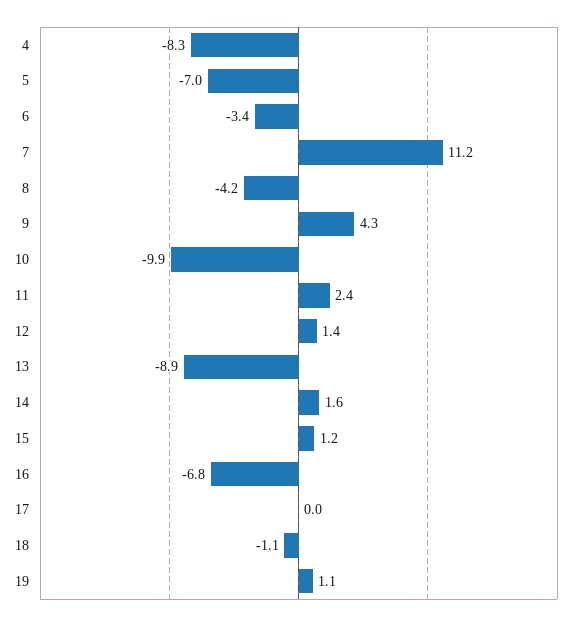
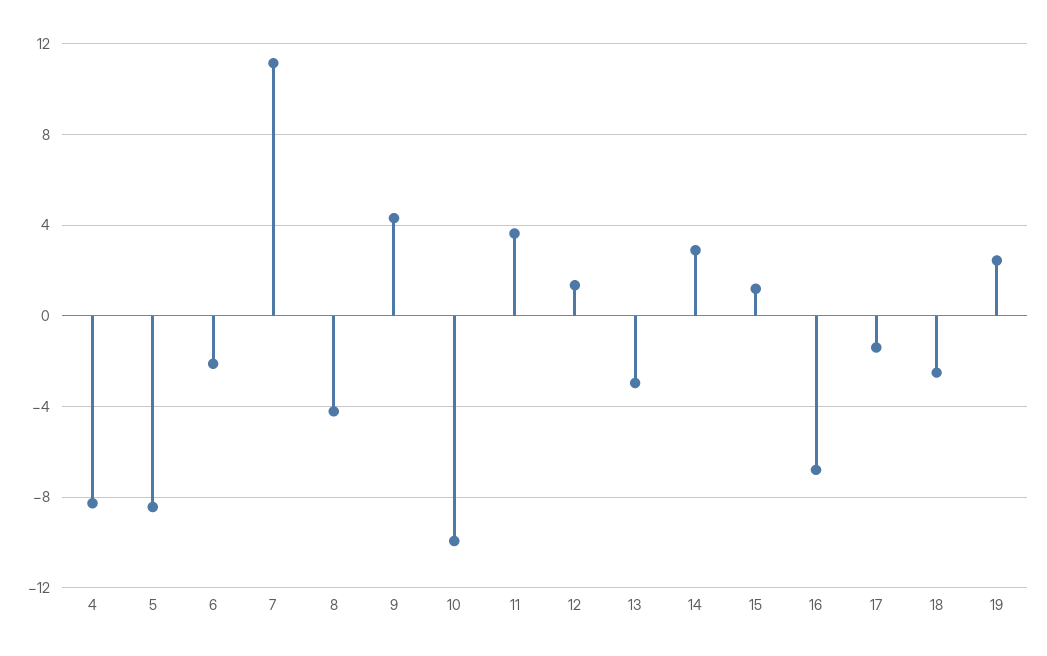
  {
    "4": -8.3,
-   "5": -7,
+   "5": -8.5,
-   "6": -3.4,
+   "6": -2,
    "7": 11.2,
    "8": -4.2,
    "9": 4.3,
    "10": -9.9,
-   "11": 2.4,
+   "11": 3.5,
    "12": 1.4,
-   "13": -8.9,
+   "13": -3,
-   "14": 1.6,
+   "14": 3,
    "15": 1.2,
    "16": -6.8,
-   "17": 0,
+   "17": -1.5,
-   "18": -1.1,
+   "18": -2.5,
-   "19": 1.1
+   "19": 2.5
  }

